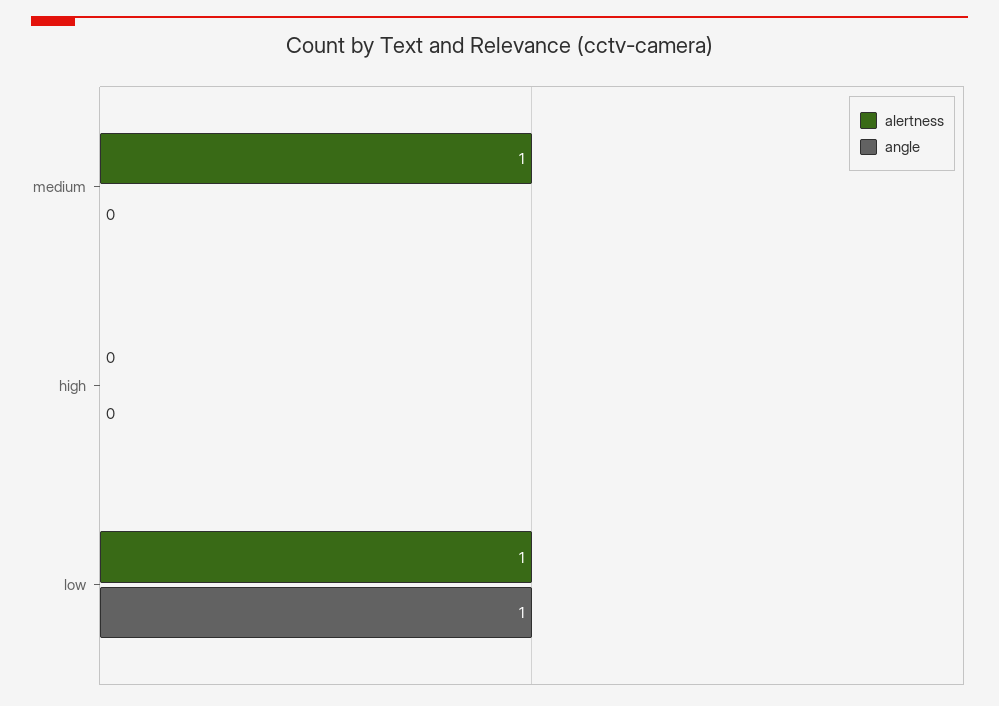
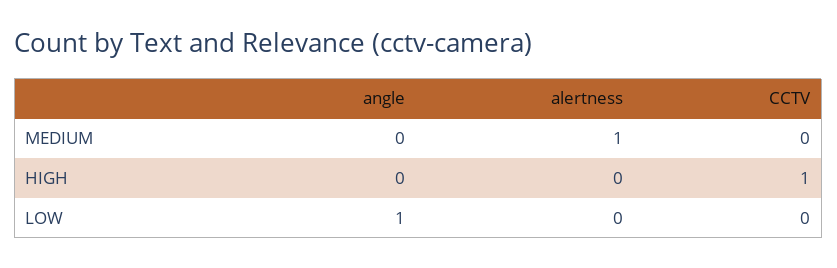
  {
    "alertness": {
      "medium": 1,
      "high": 0,
-     "low": 1
+     "low": 0
    },
    "angle": {
      "medium": 0,
      "high": 0,
      "low": 1
-   }
+   },
+   "CCTV": {
+     "medium": 0,
+     "high": 1,
+     "low": 0
+   }
  }

